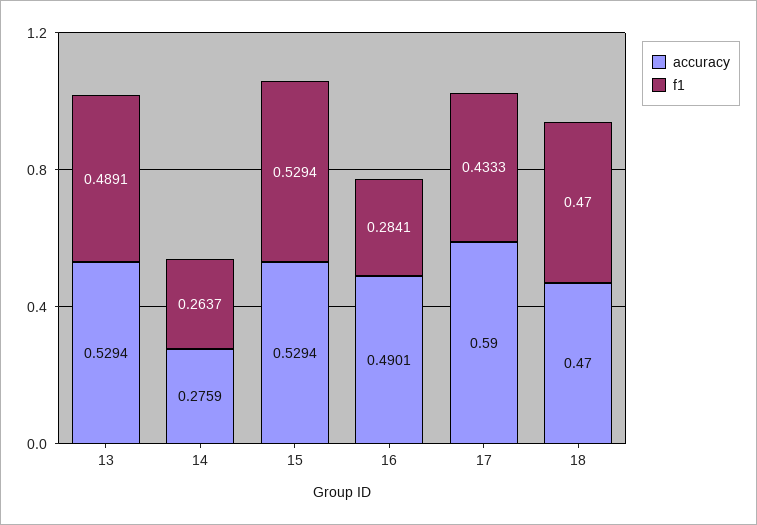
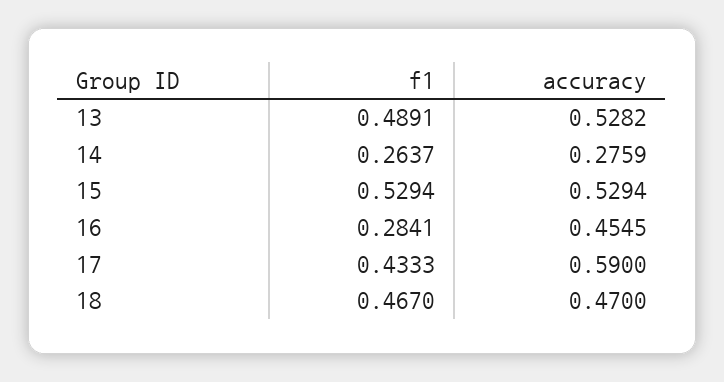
  {
    "accuracy": {
-     "13": 0.5294,
+     "13": 0.5282,
      "14": 0.2759,
      "15": 0.5294,
-     "16": 0.4901,
+     "16": 0.4545,
      "17": 0.59,
      "18": 0.47
    },
    "f1": {
      "13": 0.4891,
      "14": 0.2637,
      "15": 0.5294,
      "16": 0.2841,
      "17": 0.4333,
-     "18": 0.47
+     "18": 0.467
    }
  }

